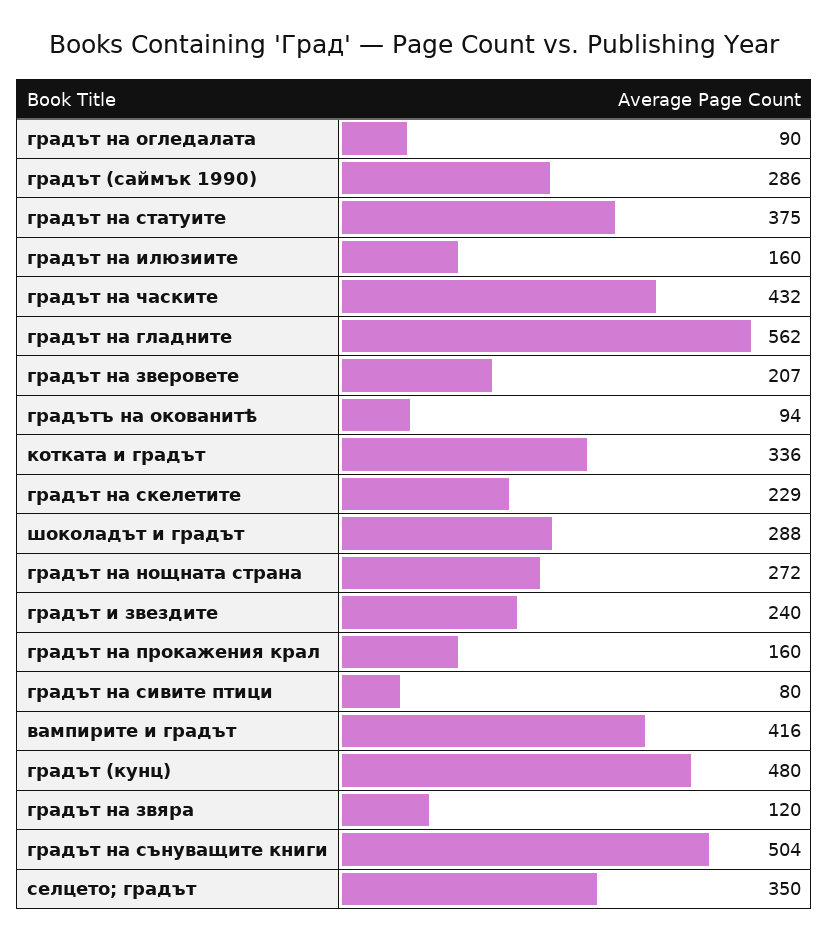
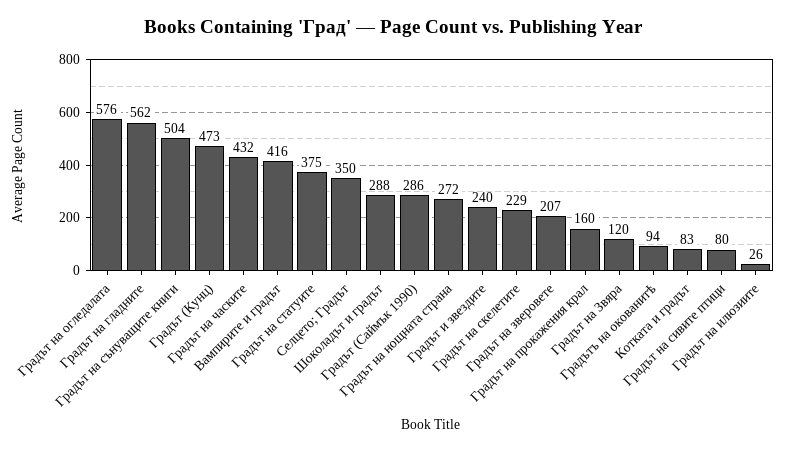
  {
-   "градът на огледалата": 90,
+   "градът на огледалата": 576,
    "градът (саймък 1990)": 286,
    "градът на статуите": 375,
-   "градът на илюзиите": 160,
+   "градът на илюзиите": 26,
    "градът на часките": 432,
    "градът на гладните": 562,
    "градът на зверовете": 207,
    "градътъ на окованитѣ": 94,
-   "котката и градът": 336,
+   "котката и градът": 83,
    "градът на скелетите": 229,
    "шоколадът и градът": 288,
    "градът на нощната страна": 272,
    "градът и звездите": 240,
    "градът на прокажения крал": 160,
    "градът на сивите птици": 80,
    "вампирите и градът": 416,
-   "градът (кунц)": 480,
+   "градът (кунц)": 473,
    "градът на звяра": 120,
    "градът на сънуващите книги": 504,
    "селцето; градът": 350
  }

